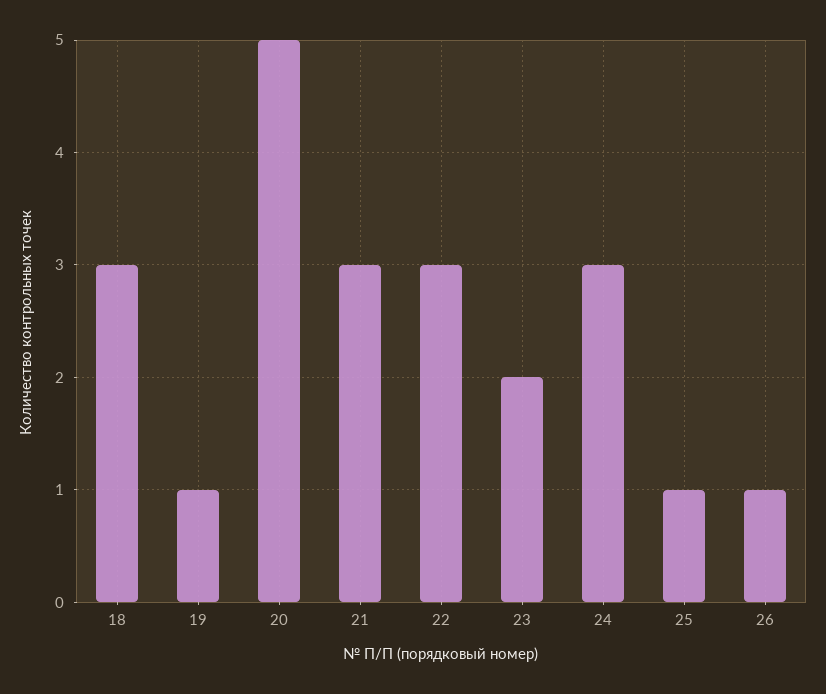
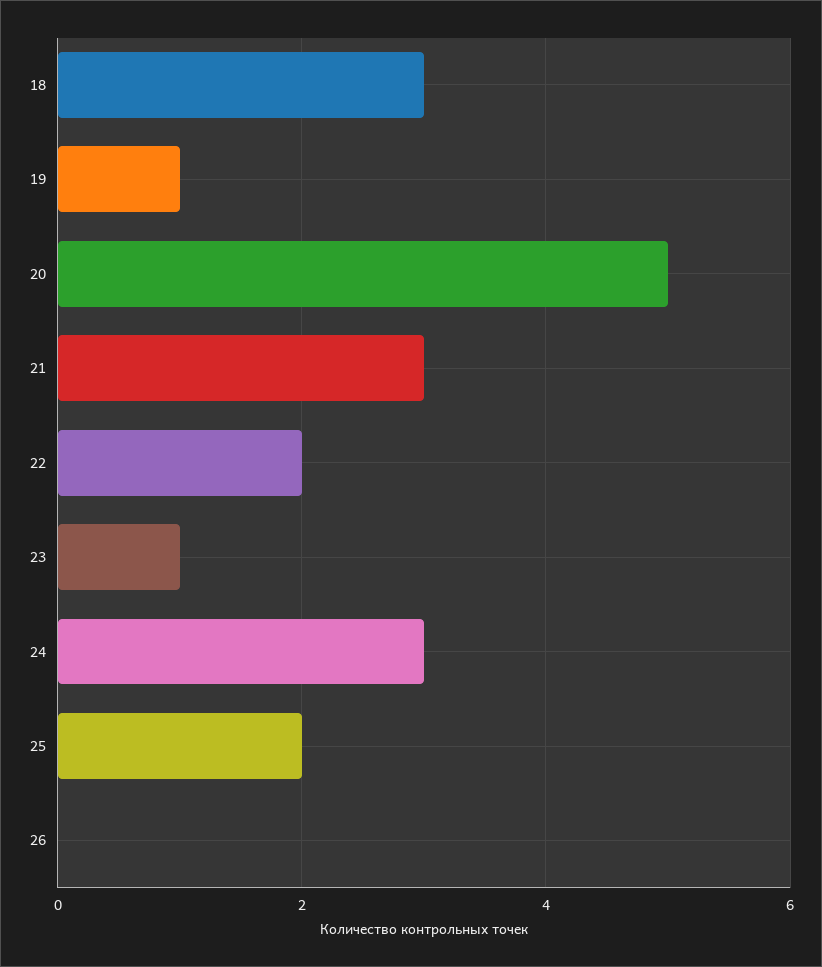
  {
    "18": 3,
    "19": 1,
    "20": 5,
    "21": 3,
-   "22": 3,
+   "22": 2,
-   "23": 2,
+   "23": 1,
    "24": 3,
-   "25": 1,
+   "25": 2,
-   "26": 1
+   "26": 0
  }

